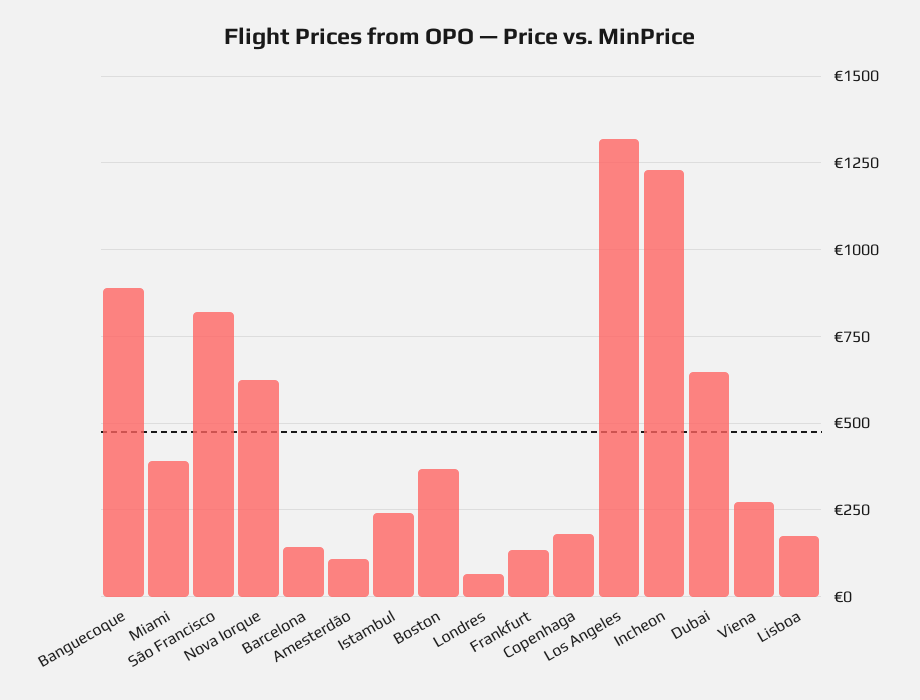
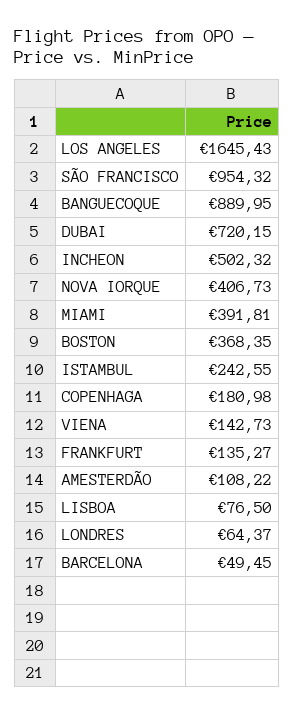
  {
    "Banguecoque": 889.95,
    "Miami": 391.81,
-   "São Francisco": 825,
+   "São Francisco": 954.32,
-   "Nova Iorque": 625,
+   "Nova Iorque": 406.73,
-   "Barcelona": 150,
+   "Barcelona": 49.45,
    "Amesterdão": 108.22,
    "Istambul": 242.55,
    "Boston": 368.35,
    "Londres": 64.37,
    "Frankfurt": 135.27,
    "Copenhaga": 180.98,
-   "Los Angeles": 1325,
+   "Los Angeles": 1645.43,
-   "Incheon": 1225,
+   "Incheon": 502.32,
-   "Dubai": 650,
+   "Dubai": 720.15,
-   "Viena": 275,
+   "Viena": 142.73,
-   "Lisboa": 175
+   "Lisboa": 76.5
  }

